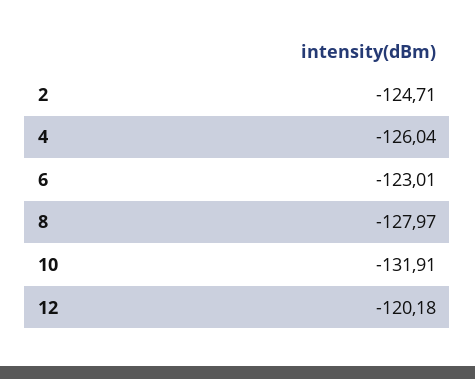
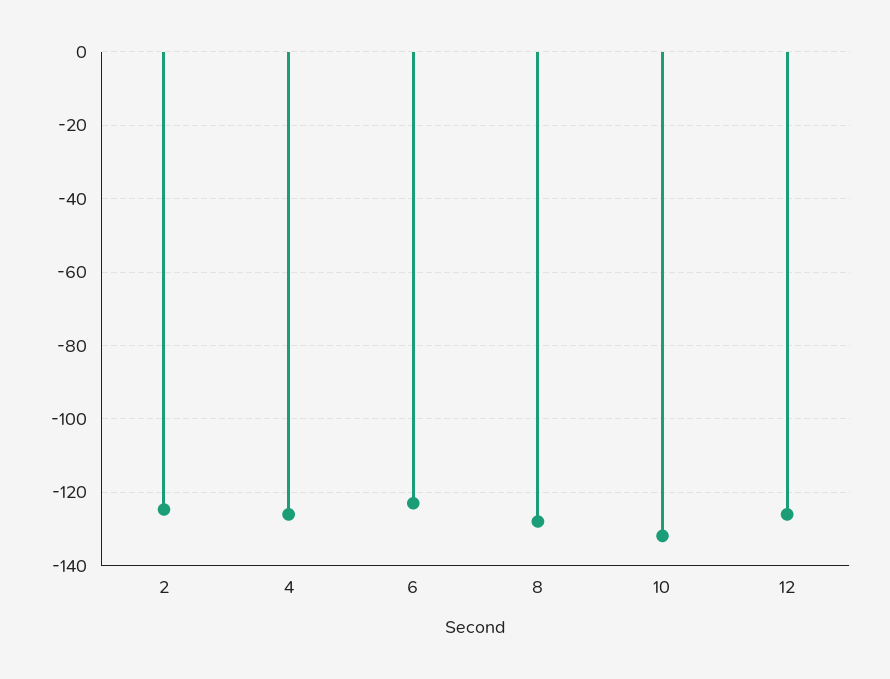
  {
    "2": -124.71,
    "4": -126.04,
    "6": -123.01,
    "8": -127.97,
    "10": -131.91,
-   "12": -120.18
+   "12": -126
  }

